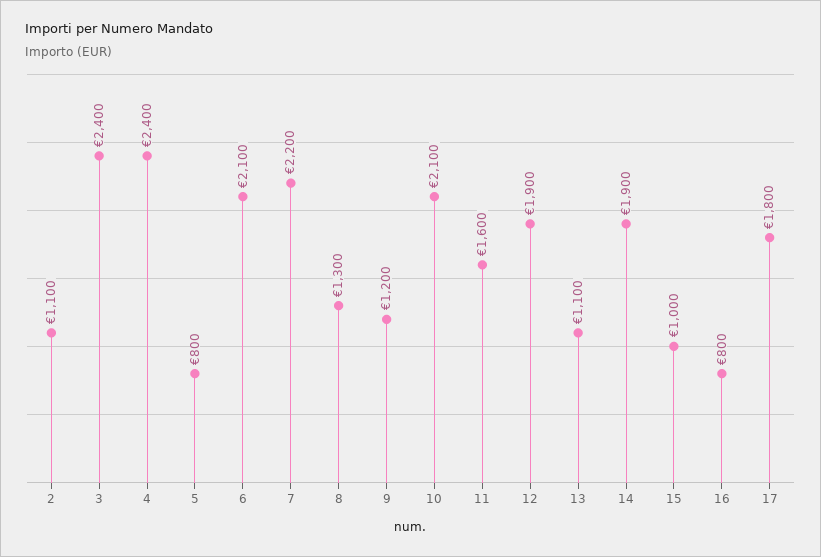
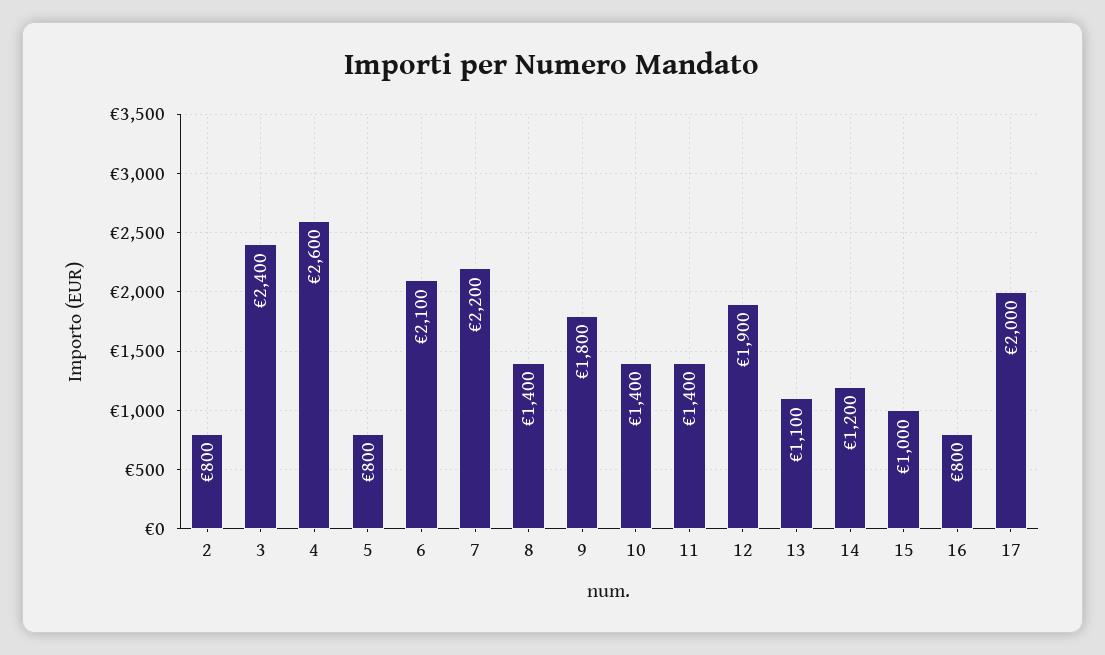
  {
-   "2": 1100,
+   "2": 800,
    "3": 2400,
-   "4": 2400,
+   "4": 2600,
    "5": 800,
    "6": 2100,
    "7": 2200,
-   "8": 1300,
+   "8": 1400,
-   "9": 1200,
+   "9": 1800,
-   "10": 2100,
+   "10": 1400,
-   "11": 1600,
+   "11": 1400,
    "12": 1900,
    "13": 1100,
-   "14": 1900,
+   "14": 1200,
    "15": 1000,
    "16": 800,
-   "17": 1800
+   "17": 2000
  }

